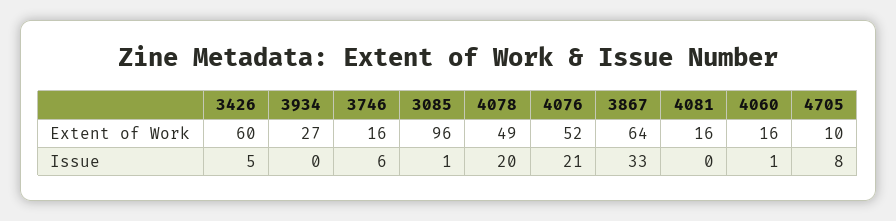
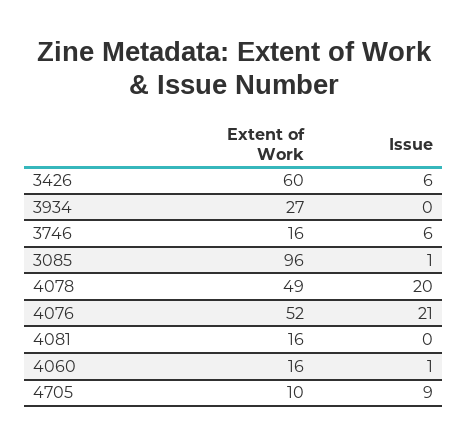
  {
    "3426": {
      "Extent of Work": 60,
-     "Issue": 5
+     "Issue": 6
    },
    "3934": {
      "Extent of Work": 27,
      "Issue": 0
    },
    "3746": {
      "Extent of Work": 16,
      "Issue": 6
    },
    "3085": {
      "Extent of Work": 96,
      "Issue": 1
    },
    "4078": {
      "Extent of Work": 49,
      "Issue": 20
    },
    "4076": {
      "Extent of Work": 52,
      "Issue": 21
    },
-   "3867": {
-     "Extent of Work": 64,
-     "Issue": 33
-   },
    "4081": {
      "Extent of Work": 16,
      "Issue": 0
    },
    "4060": {
      "Extent of Work": 16,
      "Issue": 1
    },
    "4705": {
      "Extent of Work": 10,
-     "Issue": 8
+     "Issue": 9
    }
  }

